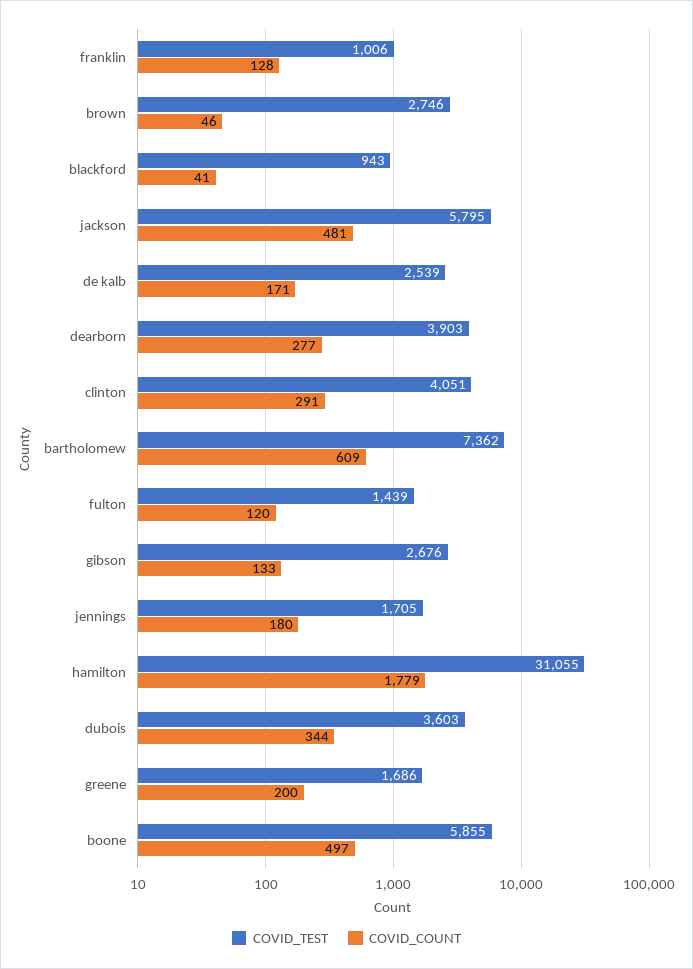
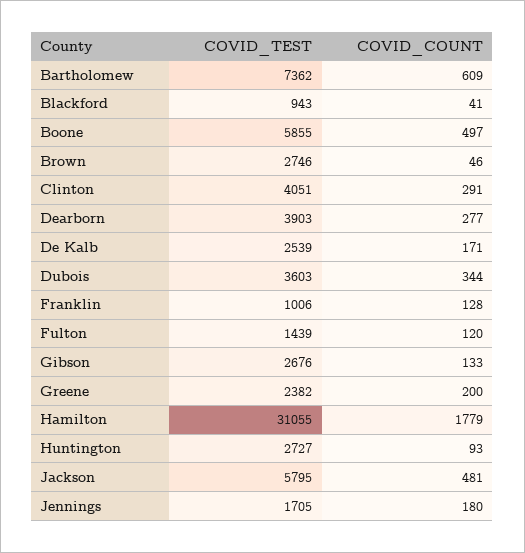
  {
    "COVID_TEST": {
      "franklin": 1006,
      "brown": 2746,
      "blackford": 943,
      "jackson": 5795,
      "de kalb": 2539,
      "dearborn": 3903,
      "clinton": 4051,
      "bartholomew": 7362,
      "fulton": 1439,
      "gibson": 2676,
      "jennings": 1705,
      "hamilton": 31055,
      "dubois": 3603,
-     "greene": 1686,
+     "greene": 2382,
-     "boone": 5855
+     "boone": 5855,
+     "Huntington": 2727
    },
    "COVID_COUNT": {
      "franklin": 128,
      "brown": 46,
      "blackford": 41,
      "jackson": 481,
      "de kalb": 171,
      "dearborn": 277,
      "clinton": 291,
      "bartholomew": 609,
      "fulton": 120,
      "gibson": 133,
      "jennings": 180,
      "hamilton": 1779,
      "dubois": 344,
      "greene": 200,
-     "boone": 497
+     "boone": 497,
+     "Huntington": 93
    }
  }

